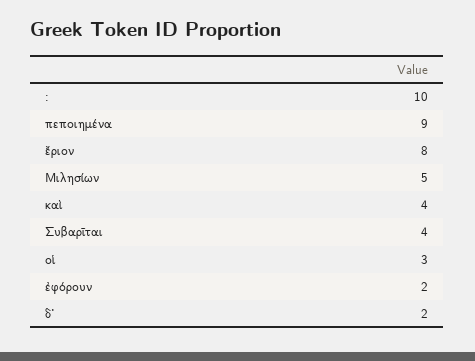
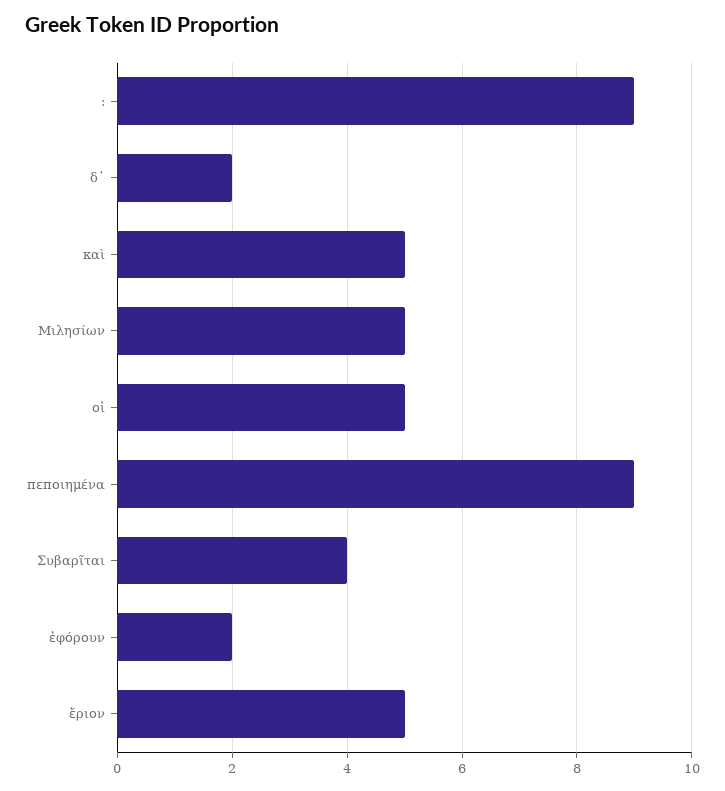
  {
-   ":": 10,
+   ":": 9,
    "πεποιημένα": 9,
-   "ἔριον": 8,
+   "ἔριον": 5,
    "Μιλησίων": 5,
-   "καὶ": 4,
+   "καὶ": 5,
    "Συβαρῖται": 4,
-   "οἱ": 3,
+   "οἱ": 5,
    "ἐφόρουν": 2,
    "δ᾽": 2
  }

